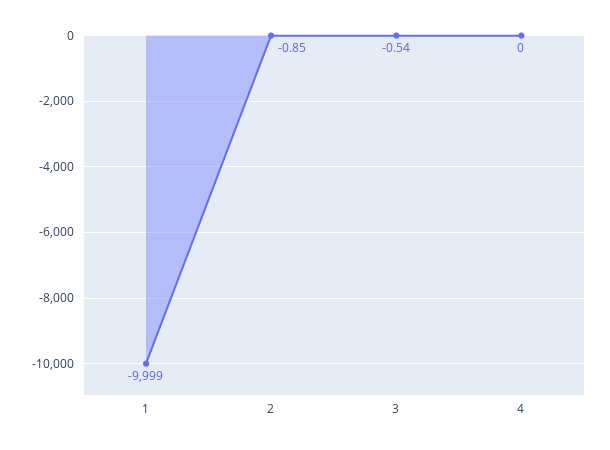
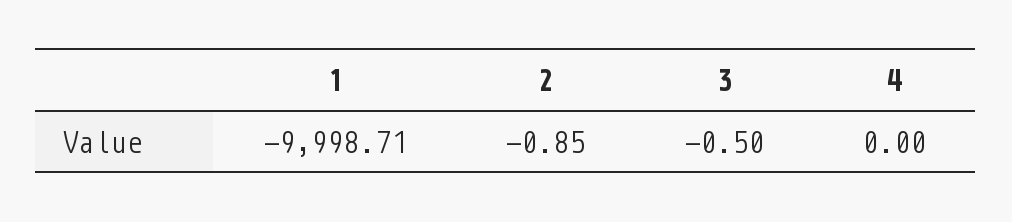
  {
-   "1": -9999,
+   "1": -9998.71,
    "2": -0.85,
-   "3": -0.54,
+   "3": -0.5,
    "4": 0
  }

